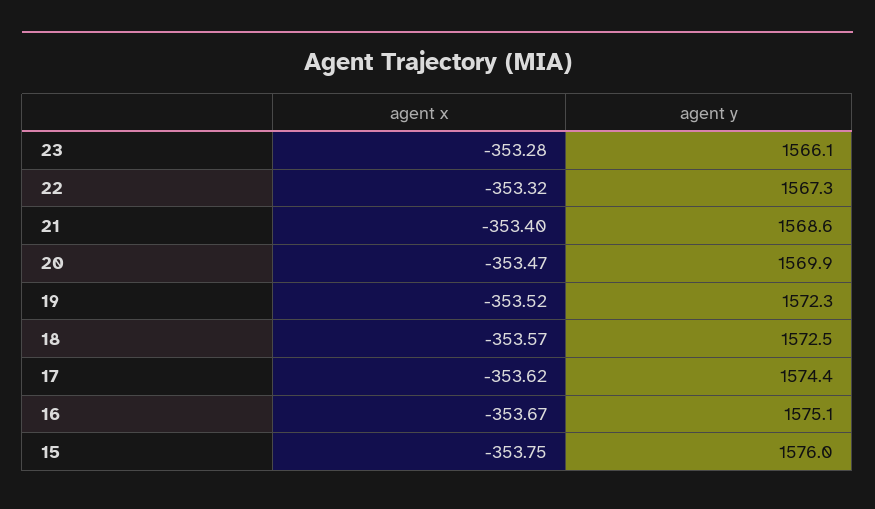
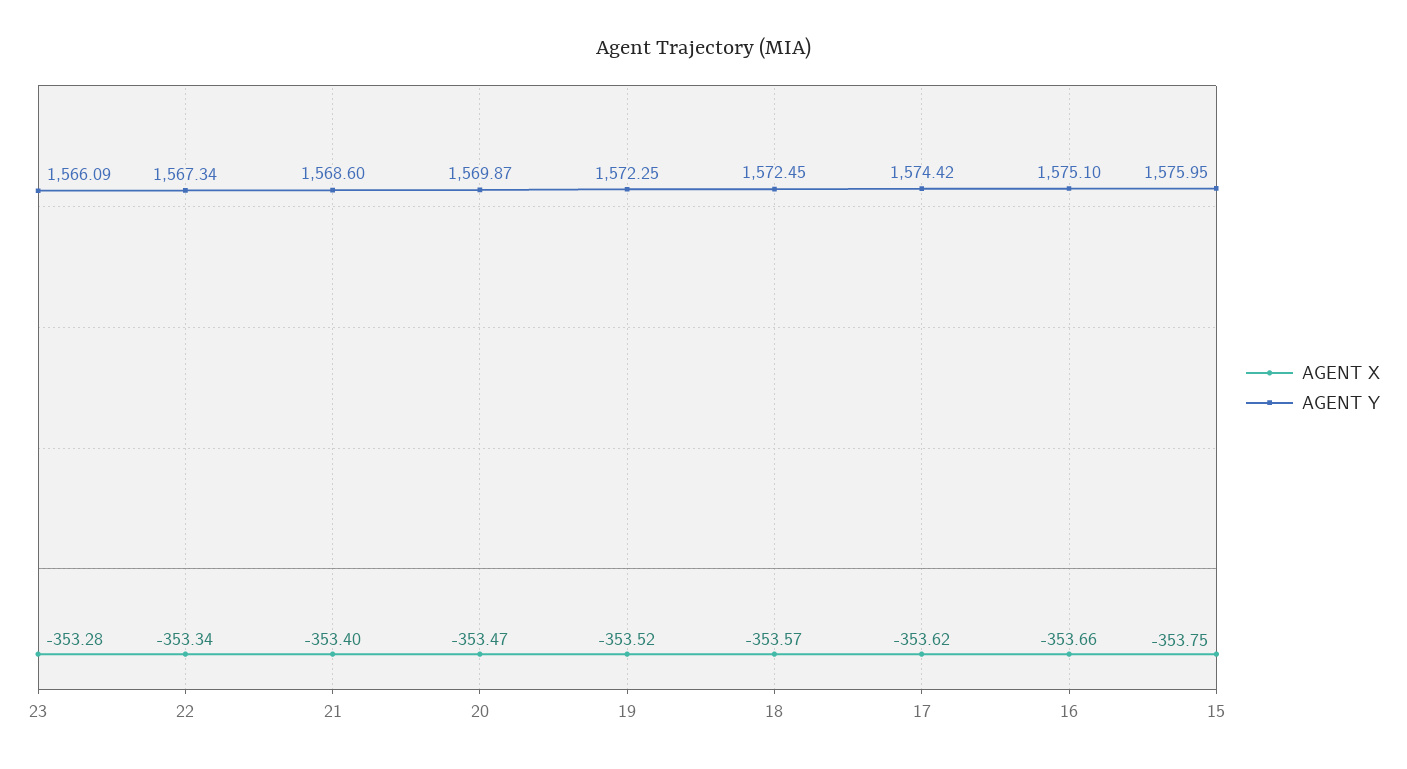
  {
    "agent x": {
      "23": -353.28,
-     "22": -353.32,
+     "22": -353.34,
      "21": -353.4,
      "20": -353.47,
      "19": -353.52,
      "18": -353.57,
      "17": -353.62,
-     "16": -353.67,
+     "16": -353.66,
      "15": -353.75
    },
    "agent y": {
      "23": 1566.09,
      "22": 1567.34,
      "21": 1568.6,
      "20": 1569.87,
      "19": 1572.25,
      "18": 1572.45,
      "17": 1574.42,
      "16": 1575.1,
      "15": 1575.95
    }
  }

